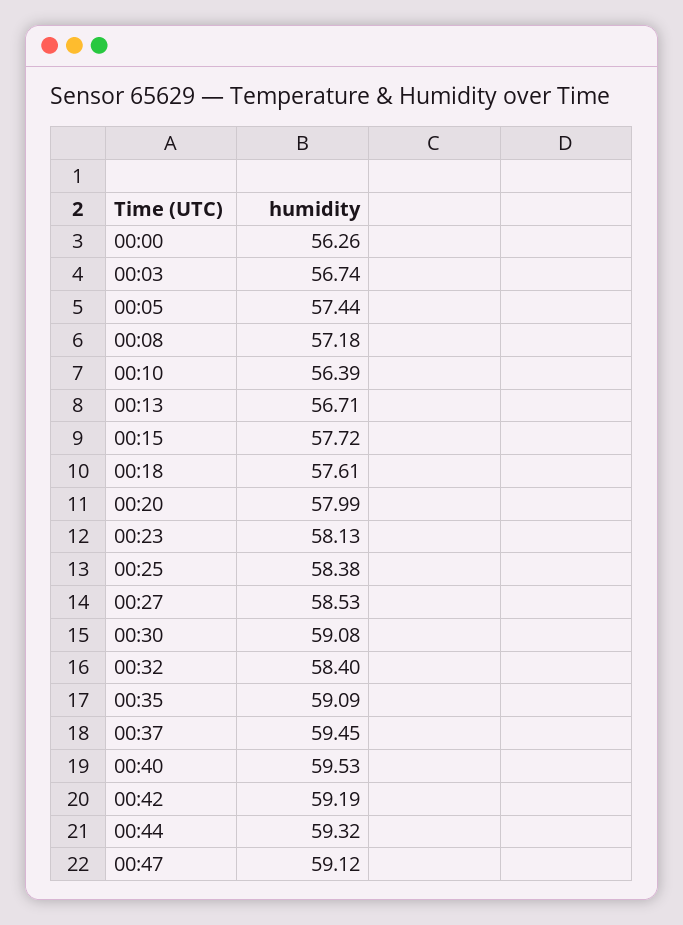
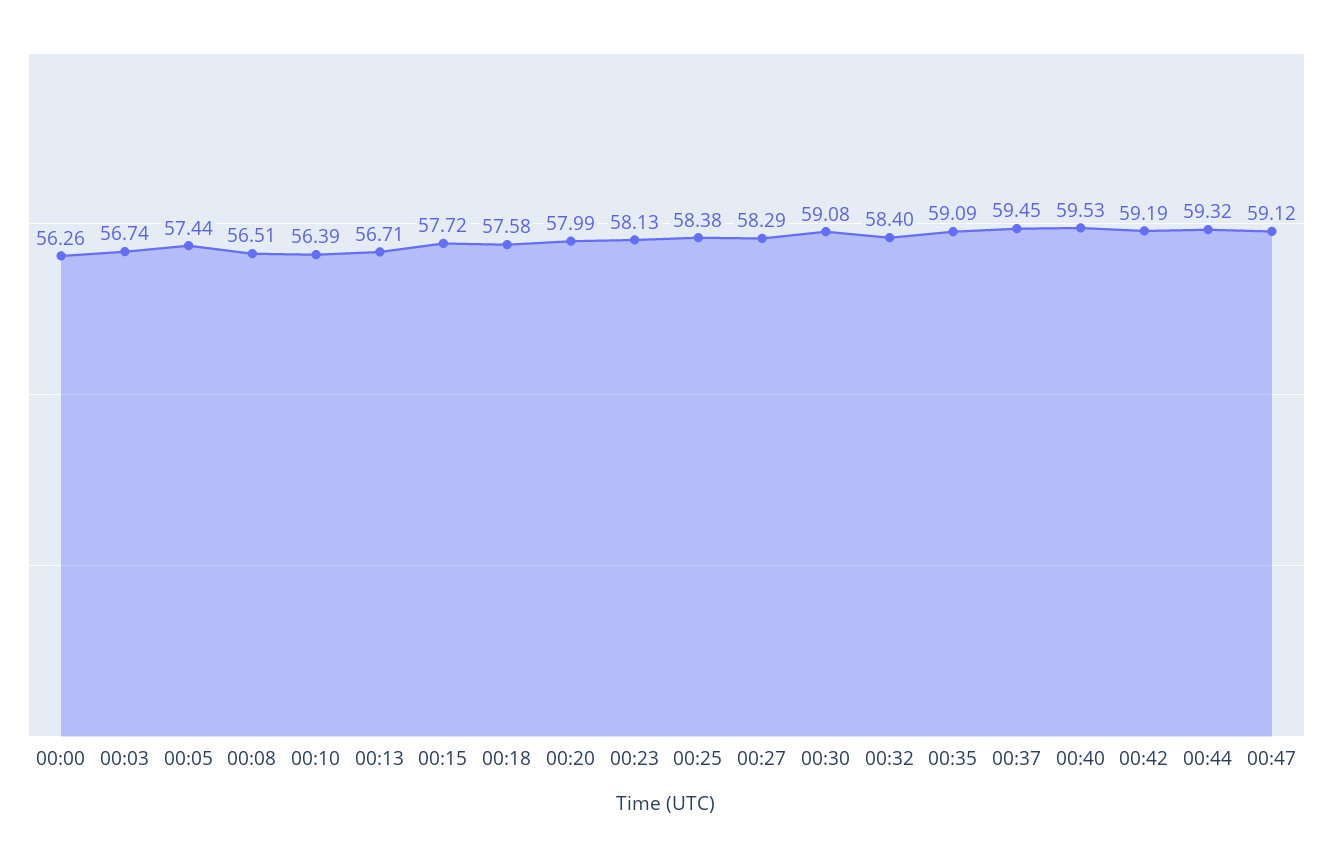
  {
    "00:00": 56.26,
    "00:03": 56.74,
    "00:05": 57.44,
-   "00:08": 57.18,
+   "00:08": 56.51,
    "00:10": 56.39,
    "00:13": 56.71,
    "00:15": 57.72,
-   "00:18": 57.61,
+   "00:18": 57.58,
    "00:20": 57.99,
    "00:23": 58.13,
    "00:25": 58.38,
-   "00:27": 58.53,
+   "00:27": 58.29,
    "00:30": 59.08,
    "00:32": 58.4,
    "00:35": 59.09,
    "00:37": 59.45,
    "00:40": 59.53,
    "00:42": 59.19,
    "00:44": 59.32,
    "00:47": 59.12
  }

